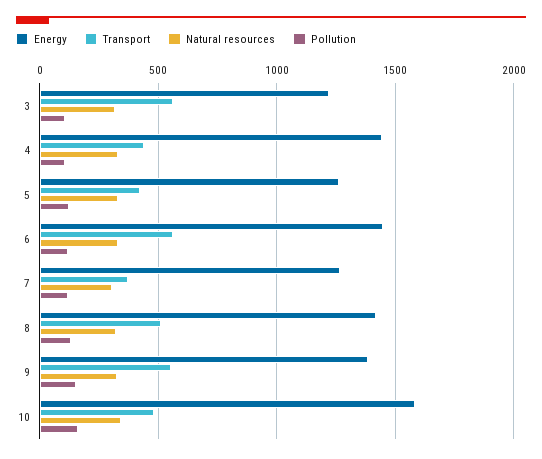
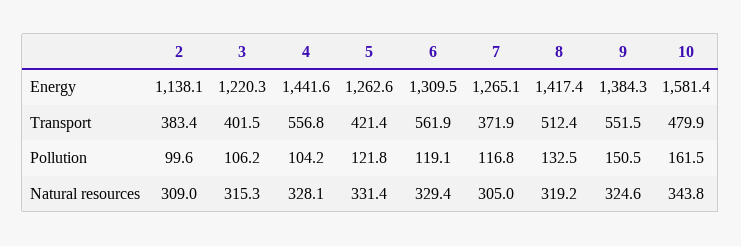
  {
    "Energy": {
      "3": 1220.3,
      "4": 1441.6,
      "5": 1262.6,
-     "6": 1450,
+     "6": 1309.5,
      "7": 1265.1,
      "8": 1417.4,
      "9": 1384.3,
-     "10": 1581.4
+     "10": 1581.4,
+     "2": 1138.1
    },
    "Transport": {
-     "3": 550,
+     "3": 401.5,
-     "4": 450,
+     "4": 556.8,
      "5": 421.4,
      "6": 561.9,
      "7": 371.9,
      "8": 512.4,
      "9": 551.5,
-     "10": 479.9
+     "10": 479.9,
+     "2": 383.4
    },
    "Natural resources": {
      "3": 315.3,
      "4": 328.1,
      "5": 331.4,
      "6": 329.4,
      "7": 305,
      "8": 319.2,
      "9": 324.6,
-     "10": 343.8
+     "10": 343.8,
+     "2": 309
    },
    "Pollution": {
      "3": 106.2,
      "4": 104.2,
      "5": 121.8,
      "6": 119.1,
      "7": 116.8,
      "8": 132.5,
      "9": 150.5,
-     "10": 161.5
+     "10": 161.5,
+     "2": 99.6
    }
  }

